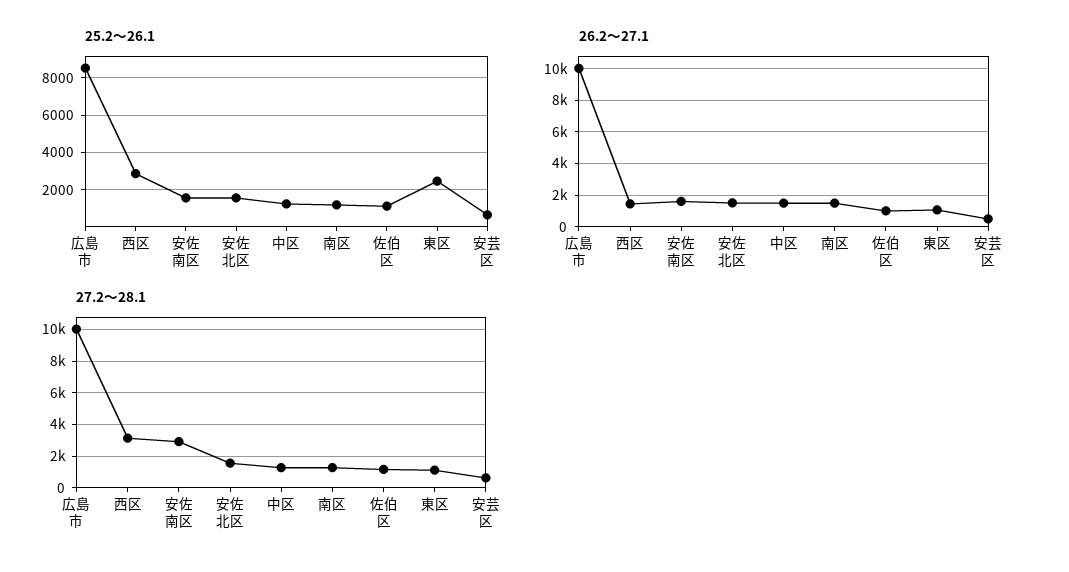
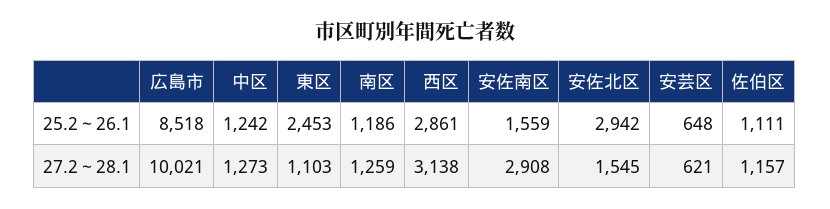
  {
    "25.2～26.1": {
      "広島市": 8518,
      "西区": 2861,
      "安佐南区": 1559,
-     "安佐北区": 1500,
+     "安佐北区": 2942,
      "中区": 1242,
      "南区": 1186,
      "佐伯区": 1111,
      "東区": 2453,
      "安芸区": 648
    },
-   "26.2～27.1": {
-     "広島市": 10000,
-     "西区": 1500,
-     "安佐南区": 1500,
-     "安佐北区": 1500,
-     "中区": 1500,
-     "南区": 1500,
-     "佐伯区": 1000,
-     "東区": 1000,
-     "安芸区": 500
-   },
    "27.2～28.1": {
      "広島市": 10021,
      "西区": 3138,
      "安佐南区": 2908,
      "安佐北区": 1545,
      "中区": 1273,
      "南区": 1259,
      "佐伯区": 1157,
      "東区": 1103,
      "安芸区": 621
    }
  }

